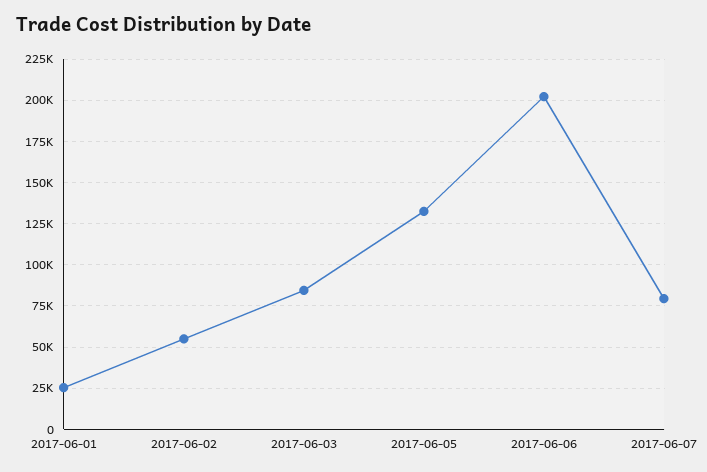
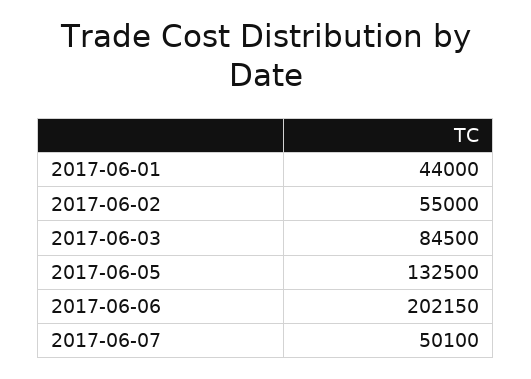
  {
-   "2017-06-01": 25000,
+   "2017-06-01": 44000,
    "2017-06-02": 55000,
    "2017-06-03": 84500,
    "2017-06-05": 132500,
    "2017-06-06": 202150,
-   "2017-06-07": 80000
+   "2017-06-07": 50100
  }

